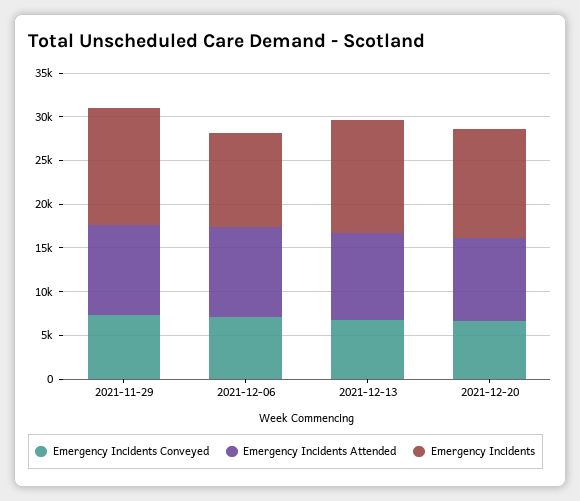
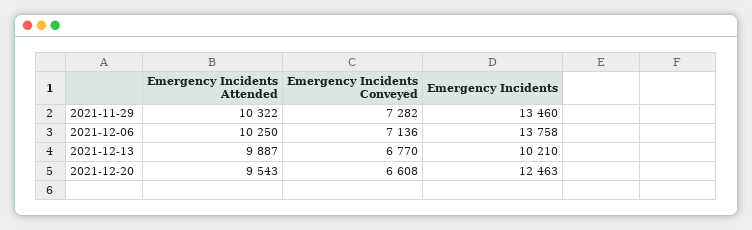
  {
    "Emergency Incidents Conveyed": {
      "2021-11-29": 7282,
      "2021-12-06": 7136,
      "2021-12-13": 6770,
      "2021-12-20": 6608
    },
    "Emergency Incidents Attended": {
      "2021-11-29": 10322,
      "2021-12-06": 10250,
      "2021-12-13": 9887,
      "2021-12-20": 9543
    },
    "Emergency Incidents": {
      "2021-11-29": 13460,
-     "2021-12-06": 11000,
+     "2021-12-06": 13758,
-     "2021-12-13": 13000,
+     "2021-12-13": 10210,
      "2021-12-20": 12463
    }
  }

